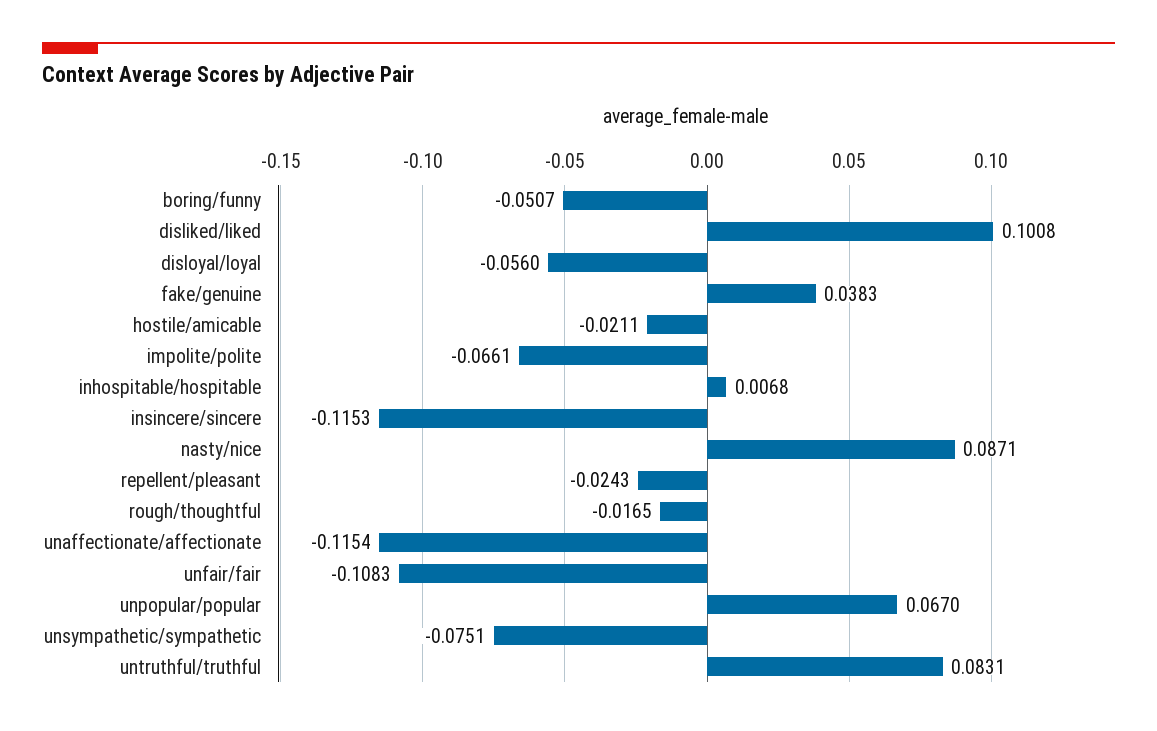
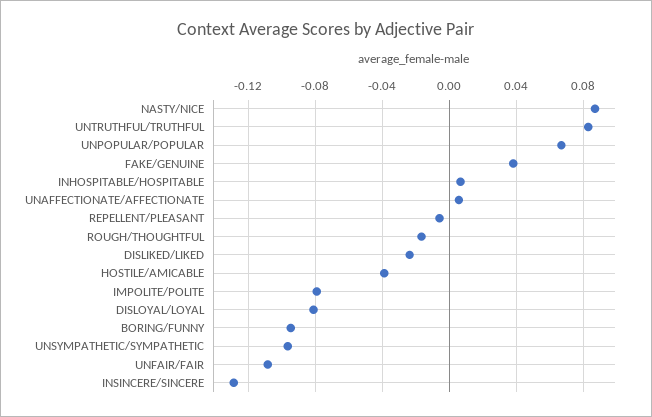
  {
-   "boring/funny": -0.0507,
+   "boring/funny": -0.095,
-   "disliked/liked": 0.1008,
+   "disliked/liked": -0.025,
-   "disloyal/loyal": -0.056,
+   "disloyal/loyal": -0.08,
    "fake/genuine": 0.0383,
-   "hostile/amicable": -0.0211,
+   "hostile/amicable": -0.04,
-   "impolite/polite": -0.0661,
+   "impolite/polite": -0.08,
    "inhospitable/hospitable": 0.0068,
-   "insincere/sincere": -0.1153,
+   "insincere/sincere": -0.13,
    "nasty/nice": 0.0871,
-   "repellent/pleasant": -0.0243,
+   "repellent/pleasant": -0.005,
    "rough/thoughtful": -0.0165,
-   "unaffectionate/affectionate": -0.1154,
+   "unaffectionate/affectionate": 0.005,
    "unfair/fair": -0.1083,
    "unpopular/popular": 0.067,
-   "unsympathetic/sympathetic": -0.0751,
+   "unsympathetic/sympathetic": -0.095,
    "untruthful/truthful": 0.0831
  }

